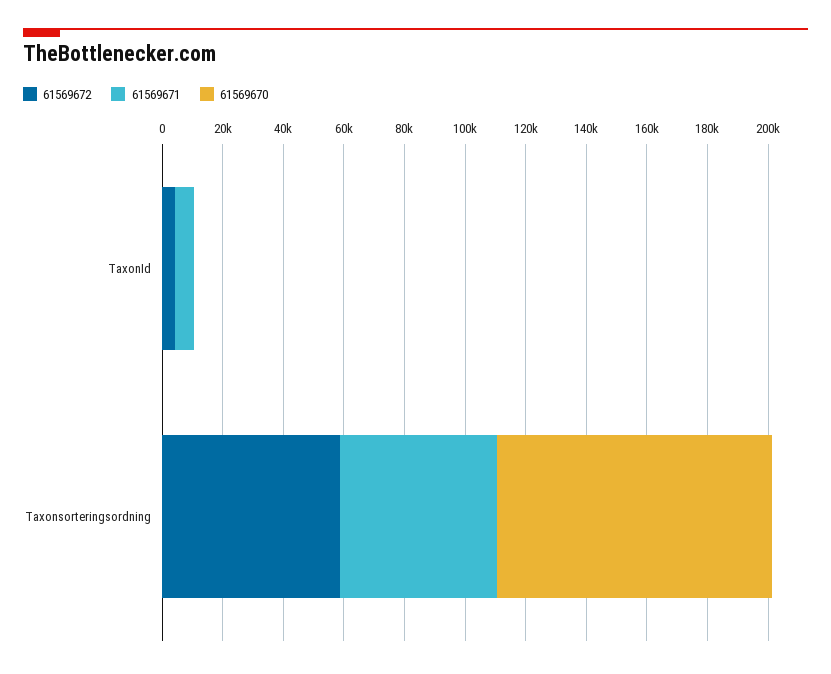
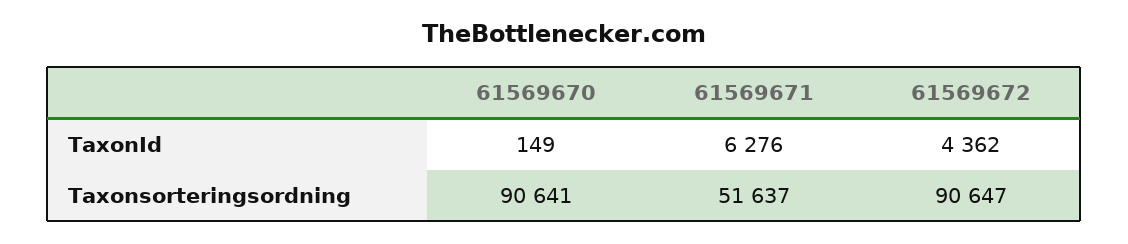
  {
    "61569672": {
      "TaxonId": 4362,
-     "Taxonsorteringsordning": 60000
+     "Taxonsorteringsordning": 90647
    },
    "61569671": {
      "TaxonId": 6276,
      "Taxonsorteringsordning": 51637
    },
    "61569670": {
      "TaxonId": 149,
      "Taxonsorteringsordning": 90641
    }
  }

